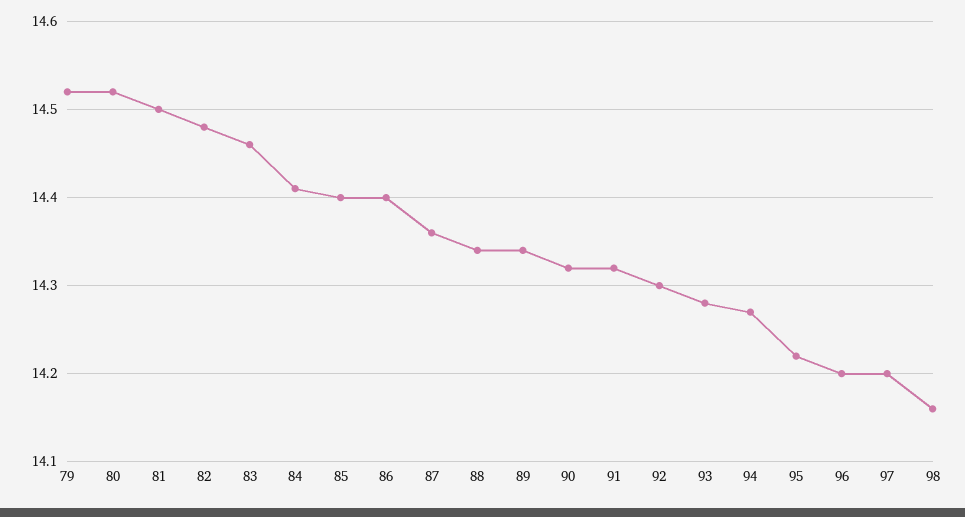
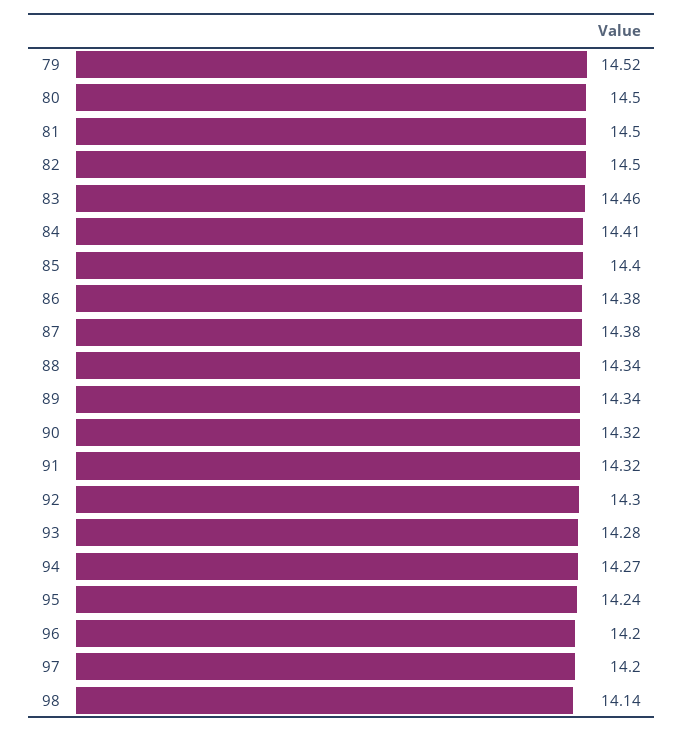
  {
    "79": 14.52,
-   "80": 14.52,
+   "80": 14.5,
    "81": 14.5,
-   "82": 14.48,
+   "82": 14.5,
    "83": 14.46,
    "84": 14.41,
    "85": 14.4,
-   "86": 14.4,
+   "86": 14.38,
-   "87": 14.36,
+   "87": 14.38,
    "88": 14.34,
    "89": 14.34,
    "90": 14.32,
    "91": 14.32,
    "92": 14.3,
    "93": 14.28,
    "94": 14.27,
-   "95": 14.22,
+   "95": 14.24,
    "96": 14.2,
    "97": 14.2,
-   "98": 14.16
+   "98": 14.14
  }

